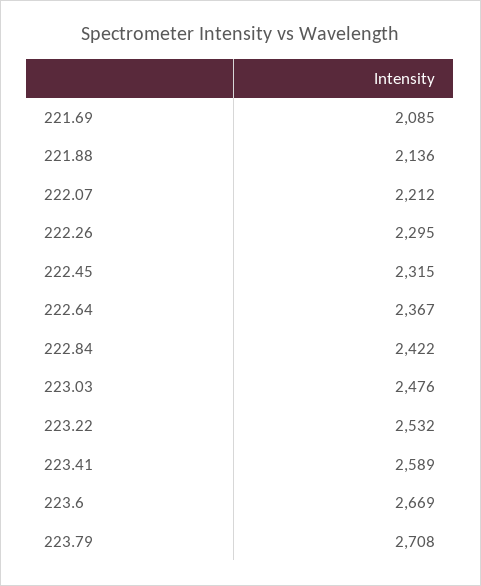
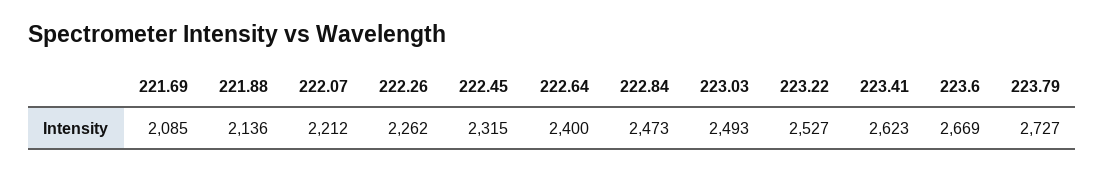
  {
    "221.69": 2085,
    "221.88": 2136,
    "222.07": 2212,
-   "222.26": 2295,
+   "222.26": 2262,
    "222.45": 2315,
-   "222.64": 2367,
+   "222.64": 2400,
-   "222.84": 2422,
+   "222.84": 2473,
-   "223.03": 2476,
+   "223.03": 2493,
-   "223.22": 2532,
+   "223.22": 2527,
-   "223.41": 2589,
+   "223.41": 2623,
    "223.6": 2669,
-   "223.79": 2708
+   "223.79": 2727
  }

